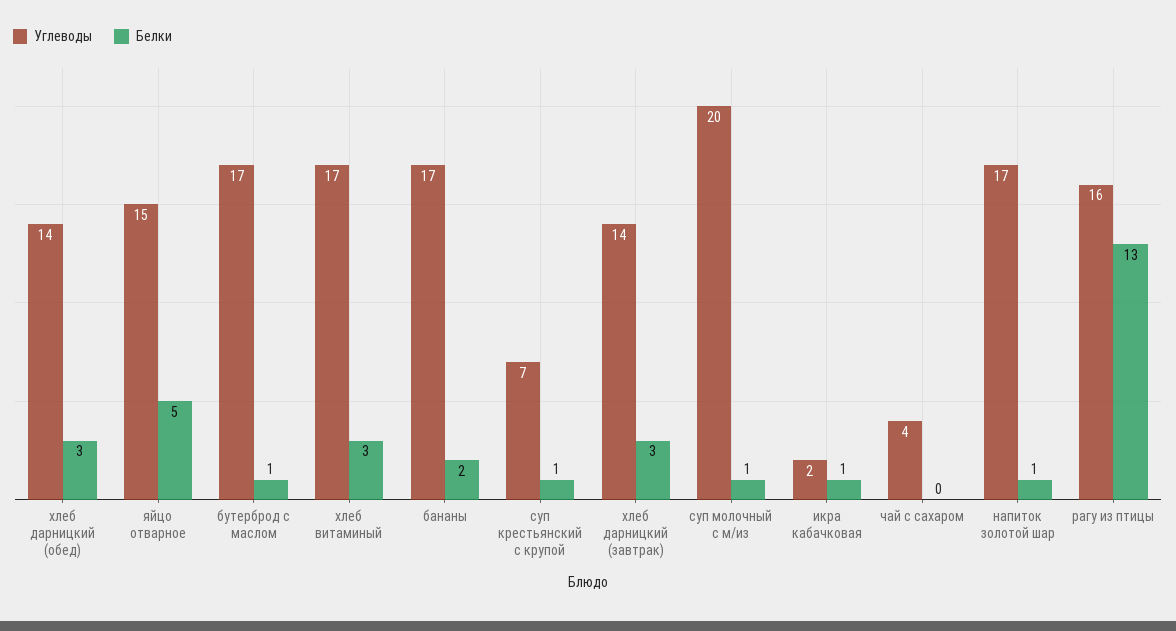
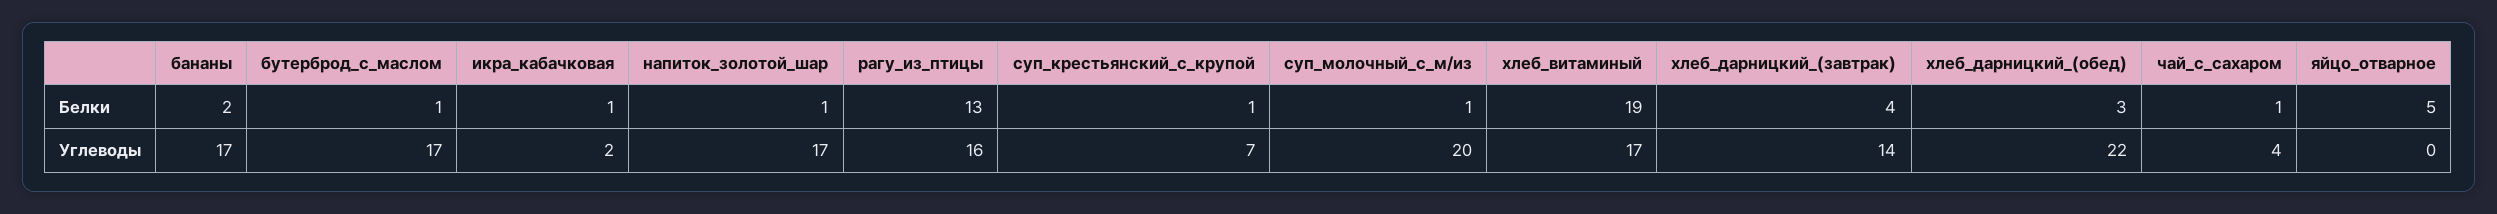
  {
    "Углеводы": {
-     "хлеб дарницкий (обед)": 14,
+     "хлеб дарницкий (обед)": 22,
-     "яйцо отварное": 15,
+     "яйцо отварное": 0,
      "бутерброд с маслом": 17,
      "хлеб витаминый": 17,
      "бананы": 17,
      "суп крестьянский с крупой": 7,
      "хлеб дарницкий (завтрак)": 14,
      "суп молочный с м/из": 20,
      "икра кабачковая": 2,
      "чай с сахаром": 4,
      "напиток золотой шар": 17,
      "рагу из птицы": 16
    },
    "Белки": {
      "хлеб дарницкий (обед)": 3,
      "яйцо отварное": 5,
      "бутерброд с маслом": 1,
-     "хлеб витаминый": 3,
+     "хлеб витаминый": 19,
      "бананы": 2,
      "суп крестьянский с крупой": 1,
-     "хлеб дарницкий (завтрак)": 3,
+     "хлеб дарницкий (завтрак)": 4,
      "суп молочный с м/из": 1,
      "икра кабачковая": 1,
-     "чай с сахаром": 0,
+     "чай с сахаром": 1,
      "напиток золотой шар": 1,
      "рагу из птицы": 13
    }
  }

